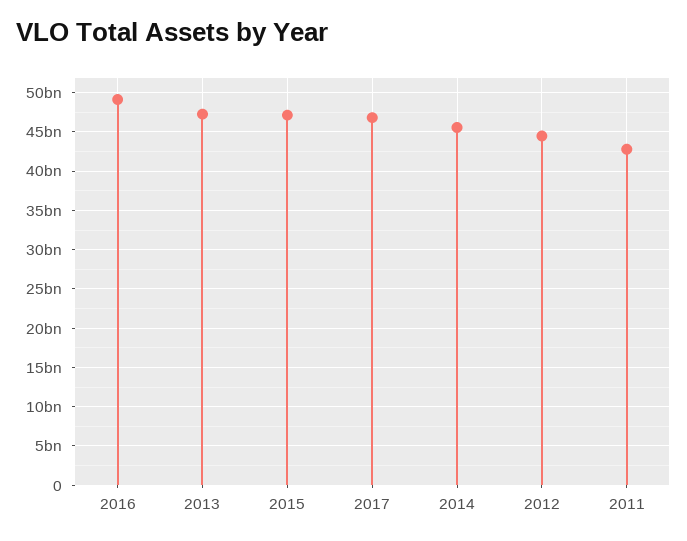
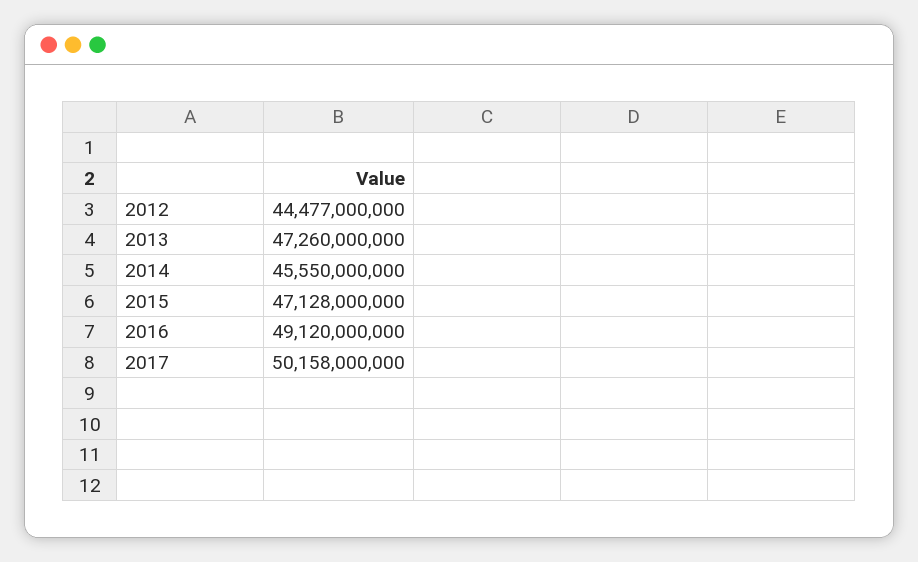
  {
    "2016": 49120000000,
    "2013": 47260000000,
    "2015": 47128000000,
-   "2017": 47000000000,
+   "2017": 50158000000,
    "2014": 45550000000,
-   "2012": 44477000000,
+   "2012": 44477000000
-   "2011": 43000000000
  }

